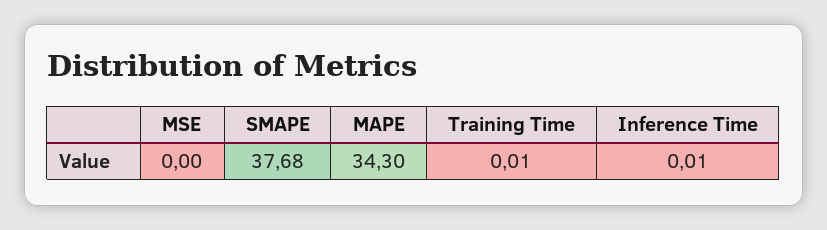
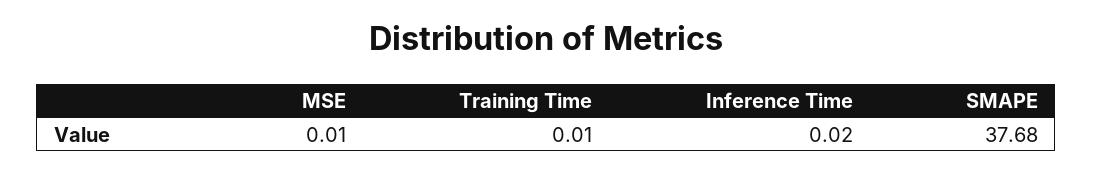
  {
-   "MSE": 0,
+   "MSE": 0.01,
    "SMAPE": 37.68,
-   "MAPE": 34.3,
    "Training Time": 0.01,
-   "Inference Time": 0.01
+   "Inference Time": 0.02
  }

